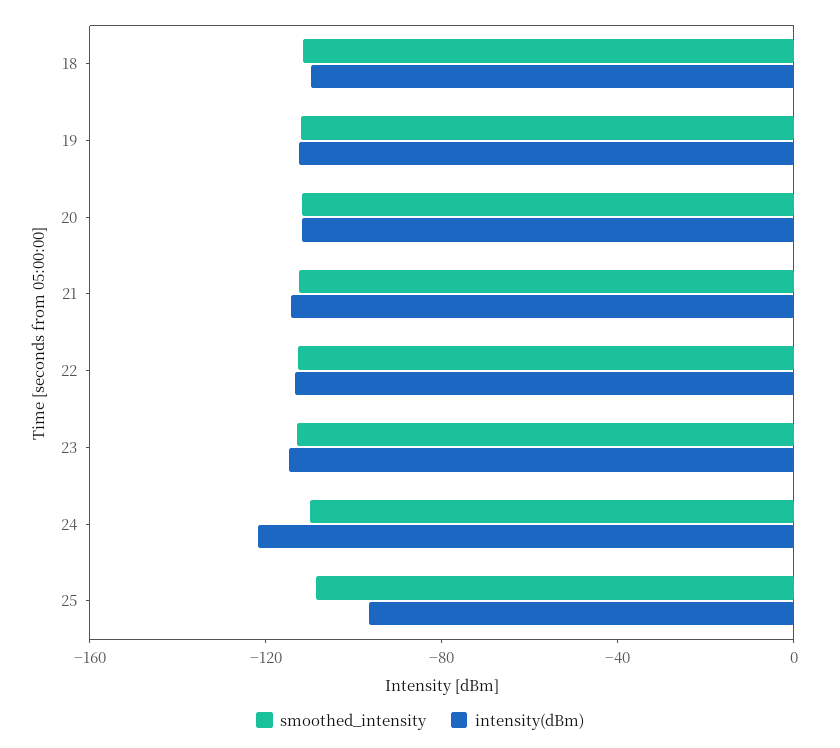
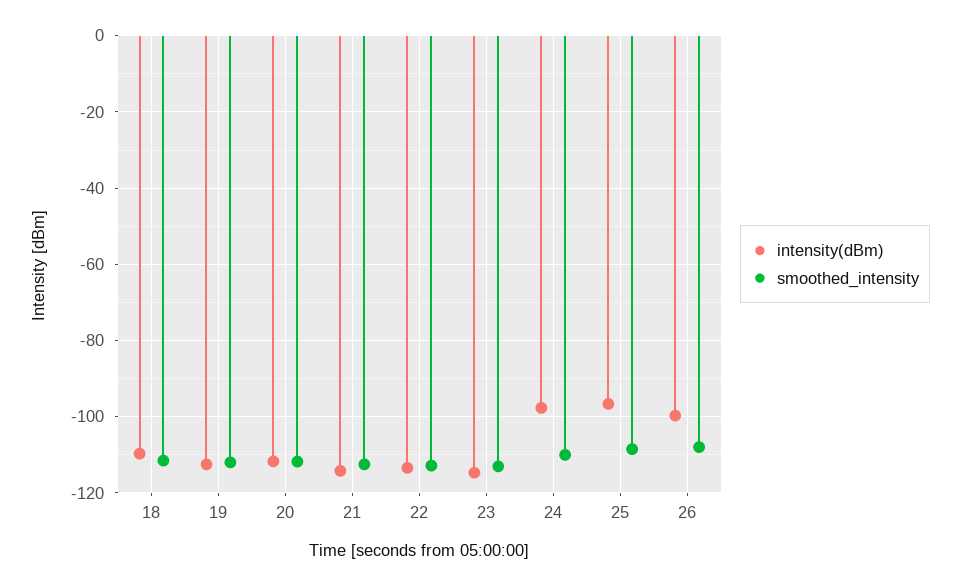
  {
    "smoothed_intensity": {
      "18": -112,
      "19": -112,
      "20": -112,
      "21": -112,
      "22": -112,
      "23": -114,
      "24": -110,
-     "25": -108
+     "25": -108,
+     "26": -108
    },
    "intensity(dBm)": {
      "18": -110,
      "19": -112,
      "20": -112,
      "21": -114,
      "22": -114,
      "23": -114,
-     "24": -120,
+     "24": -98,
-     "25": -96
+     "25": -96,
+     "26": -100
    }
  }

